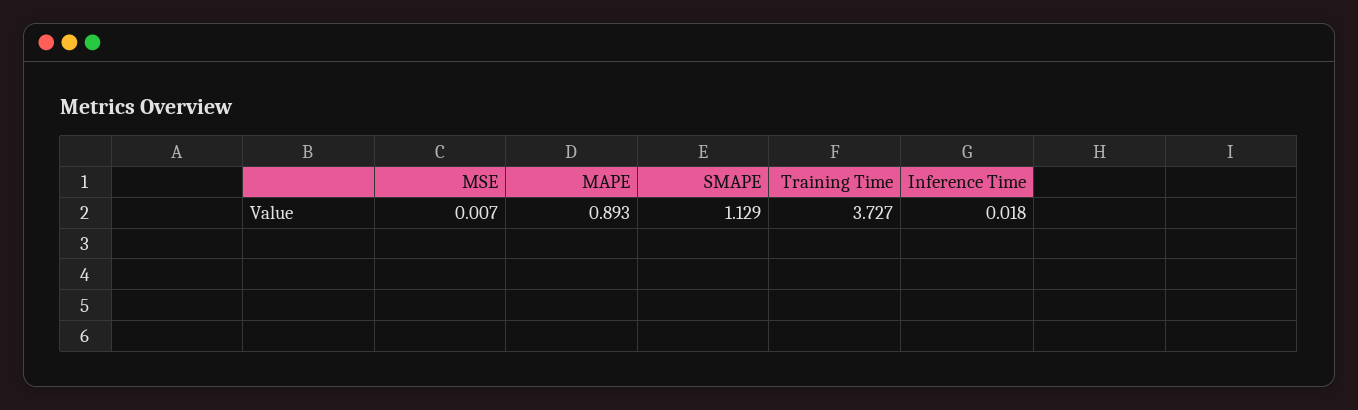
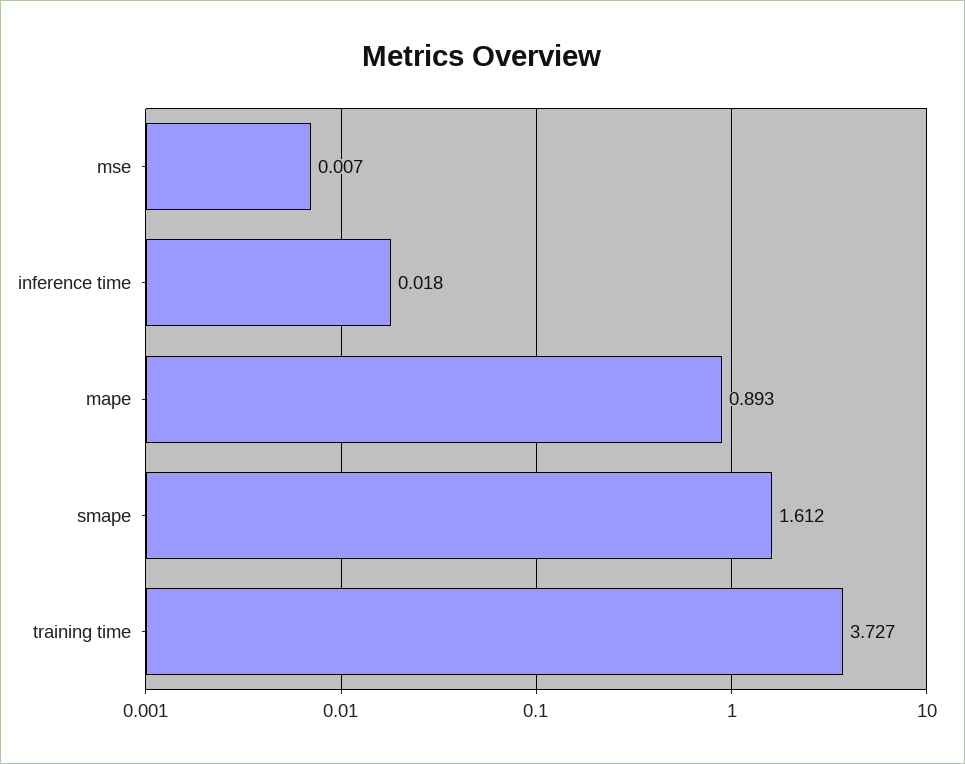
  {
    "MSE": 0.007,
    "MAPE": 0.893,
-   "SMAPE": 1.129,
+   "SMAPE": 1.612,
    "Training Time": 3.727,
    "Inference Time": 0.018
  }

